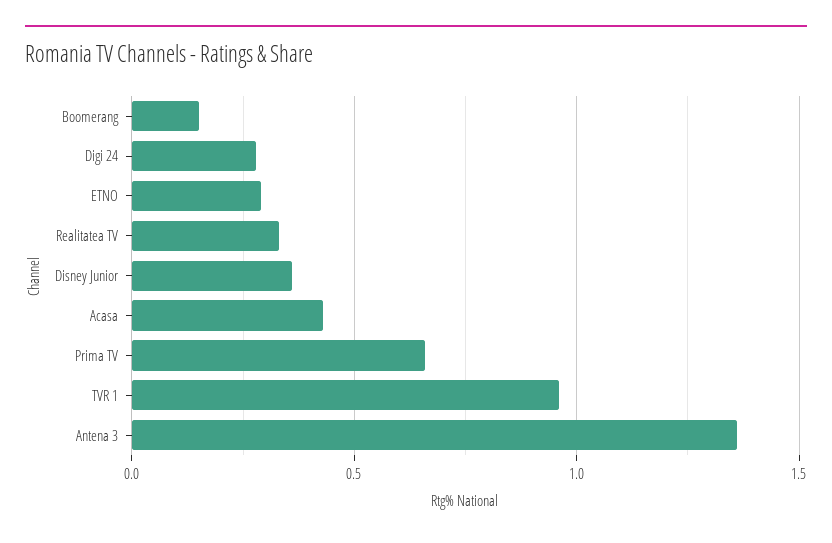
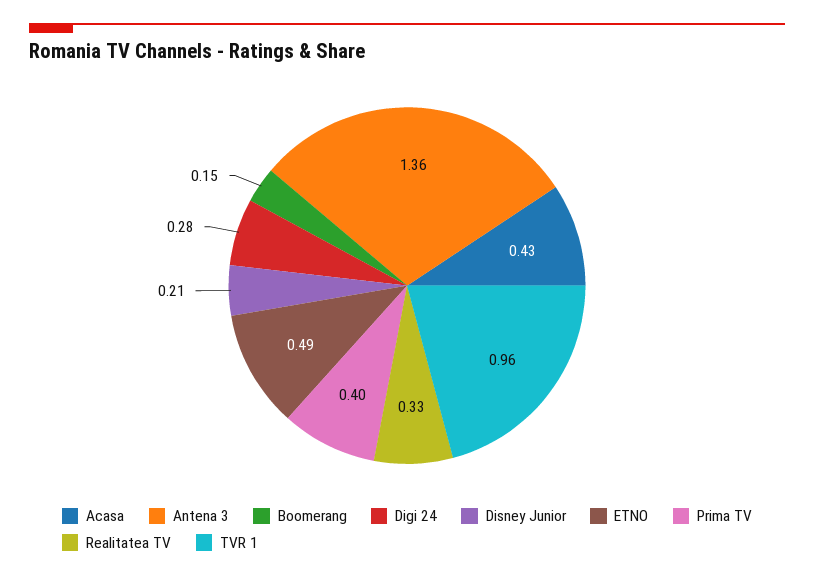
  {
    "Boomerang": 0.15,
    "Digi 24": 0.28,
-   "ETNO": 0.3,
+   "ETNO": 0.49,
    "Realitatea TV": 0.33,
-   "Disney Junior": 0.35,
+   "Disney Junior": 0.21,
    "Acasa": 0.43,
-   "Prima TV": 0.65,
+   "Prima TV": 0.4,
    "TVR 1": 0.96,
    "Antena 3": 1.36
  }

